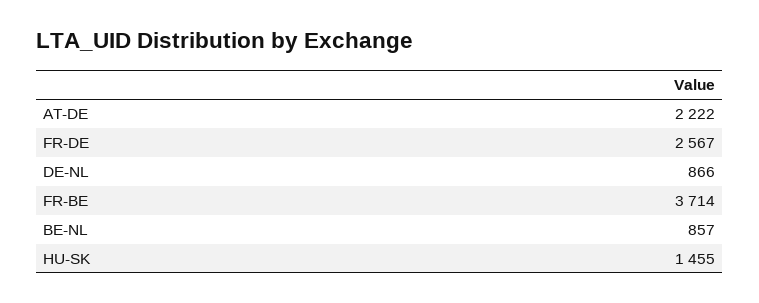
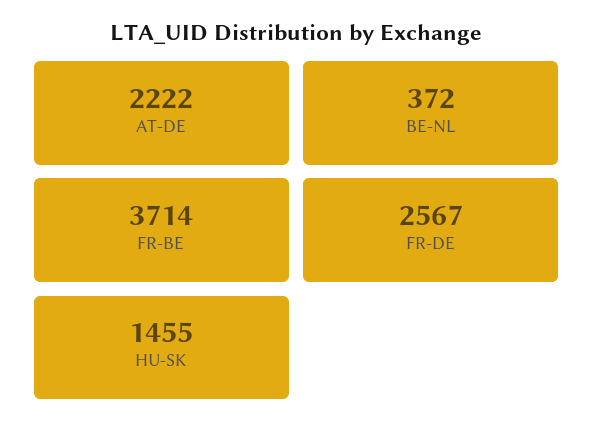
  {
    "AT-DE": 2222,
    "FR-DE": 2567,
-   "DE-NL": 866,
    "FR-BE": 3714,
-   "BE-NL": 857,
+   "BE-NL": 372,
    "HU-SK": 1455
  }

